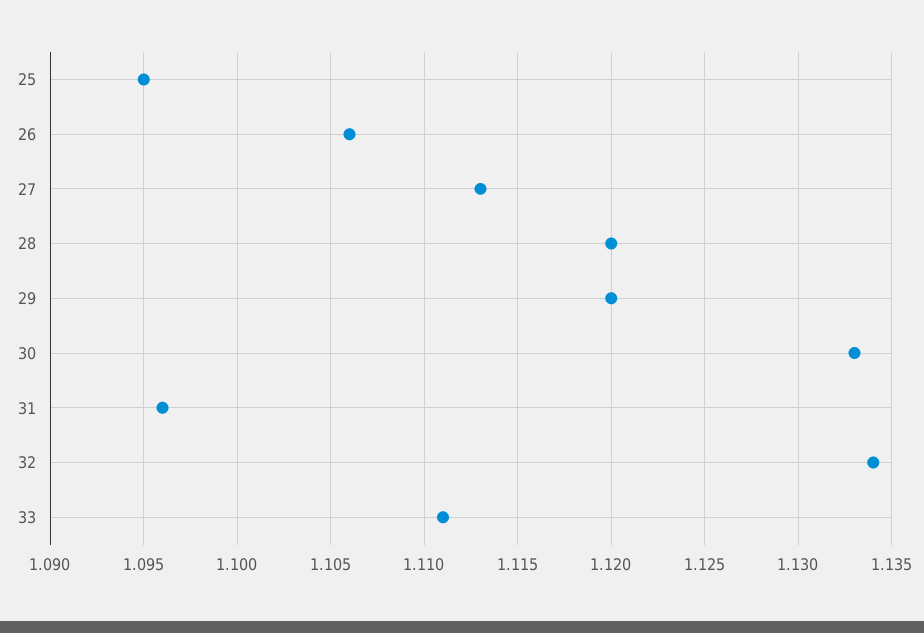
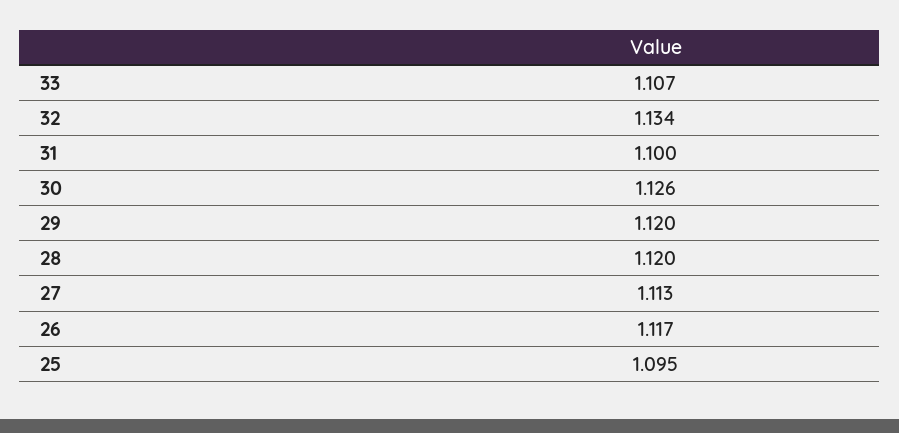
  {
    "25": 1.095,
-   "26": 1.106,
+   "26": 1.117,
    "27": 1.113,
    "28": 1.12,
    "29": 1.12,
-   "30": 1.133,
+   "30": 1.126,
-   "31": 1.096,
+   "31": 1.1,
    "32": 1.134,
-   "33": 1.111
+   "33": 1.107
  }

